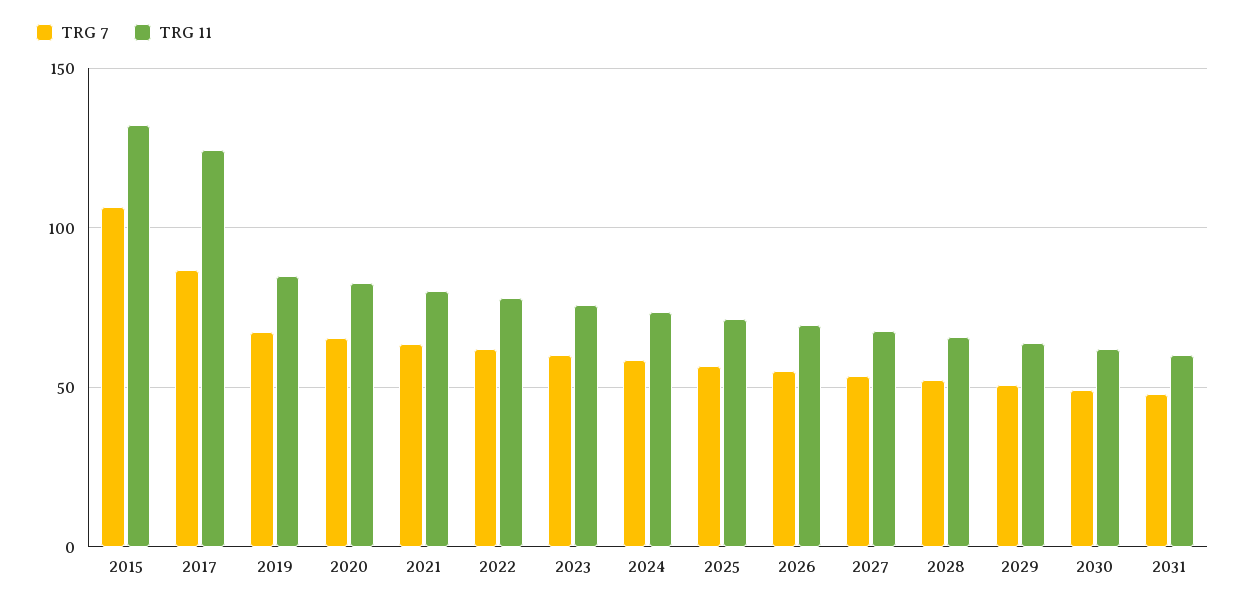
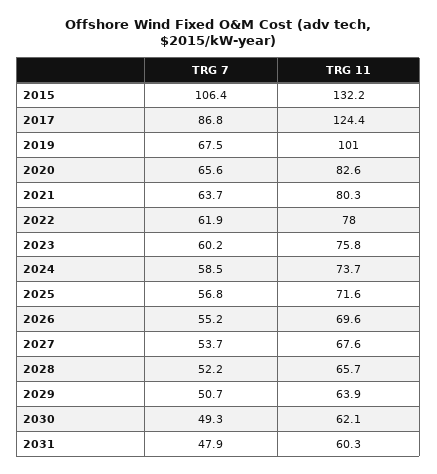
  {
    "TRG 7": {
      "2015": 106.4,
      "2017": 86.8,
      "2019": 67.5,
      "2020": 65.6,
      "2021": 63.7,
      "2022": 61.9,
      "2023": 60.2,
      "2024": 58.5,
      "2025": 56.8,
      "2026": 55.2,
      "2027": 53.7,
      "2028": 52.2,
      "2029": 50.7,
      "2030": 49.3,
      "2031": 47.9
    },
    "TRG 11": {
      "2015": 132.2,
      "2017": 124.4,
-     "2019": 85,
+     "2019": 101,
      "2020": 82.6,
      "2021": 80.3,
      "2022": 78,
      "2023": 75.8,
      "2024": 73.7,
      "2025": 71.6,
      "2026": 69.6,
      "2027": 67.6,
      "2028": 65.7,
      "2029": 63.9,
      "2030": 62.1,
      "2031": 60.3
    }
  }

